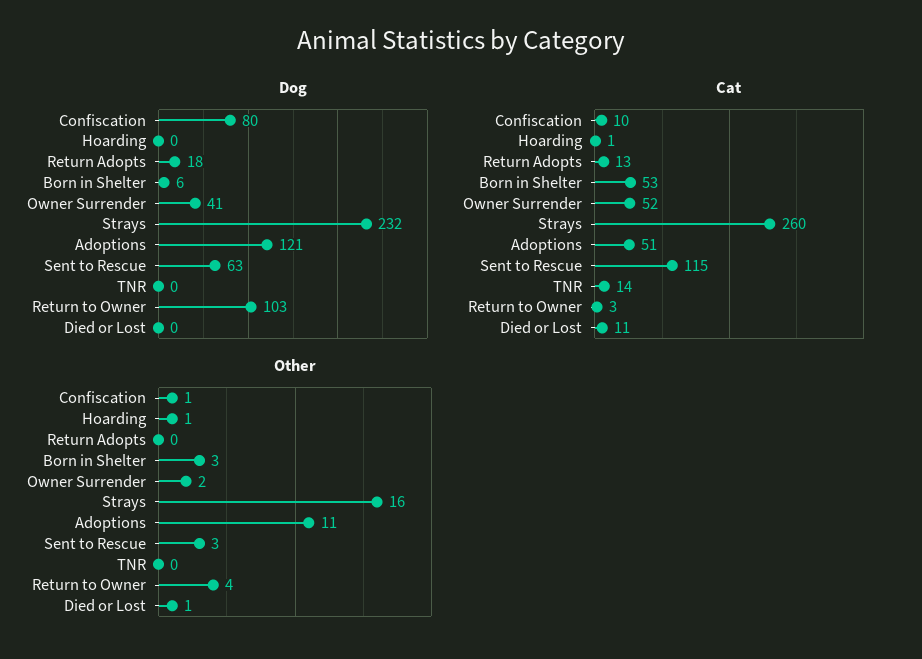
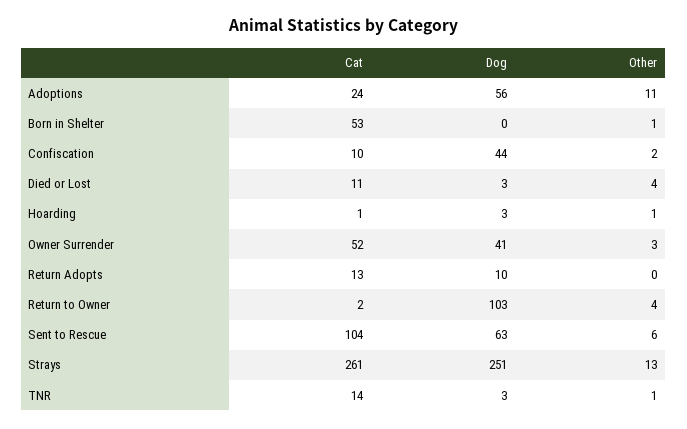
  {
    "Dog": {
-     "Confiscation": 80,
+     "Confiscation": 44,
-     "Hoarding": 0,
+     "Hoarding": 3,
-     "Return Adopts": 18,
+     "Return Adopts": 10,
-     "Born in Shelter": 6,
+     "Born in Shelter": 0,
      "Owner Surrender": 41,
-     "Strays": 232,
+     "Strays": 251,
-     "Adoptions": 121,
+     "Adoptions": 56,
      "Sent to Rescue": 63,
-     "TNR": 0,
+     "TNR": 3,
      "Return to Owner": 103,
-     "Died or Lost": 0
+     "Died or Lost": 3
    },
    "Cat": {
      "Confiscation": 10,
      "Hoarding": 1,
      "Return Adopts": 13,
      "Born in Shelter": 53,
      "Owner Surrender": 52,
-     "Strays": 260,
+     "Strays": 261,
-     "Adoptions": 51,
+     "Adoptions": 24,
-     "Sent to Rescue": 115,
+     "Sent to Rescue": 104,
      "TNR": 14,
-     "Return to Owner": 3,
+     "Return to Owner": 2,
      "Died or Lost": 11
    },
    "Other": {
-     "Confiscation": 1,
+     "Confiscation": 2,
      "Hoarding": 1,
      "Return Adopts": 0,
-     "Born in Shelter": 3,
+     "Born in Shelter": 1,
-     "Owner Surrender": 2,
+     "Owner Surrender": 3,
-     "Strays": 16,
+     "Strays": 13,
      "Adoptions": 11,
-     "Sent to Rescue": 3,
+     "Sent to Rescue": 6,
-     "TNR": 0,
+     "TNR": 1,
      "Return to Owner": 4,
-     "Died or Lost": 1
+     "Died or Lost": 4
    }
  }

